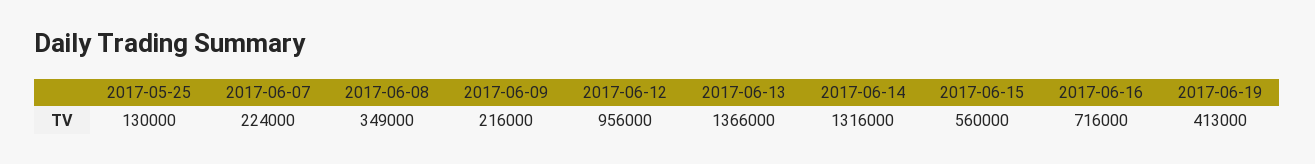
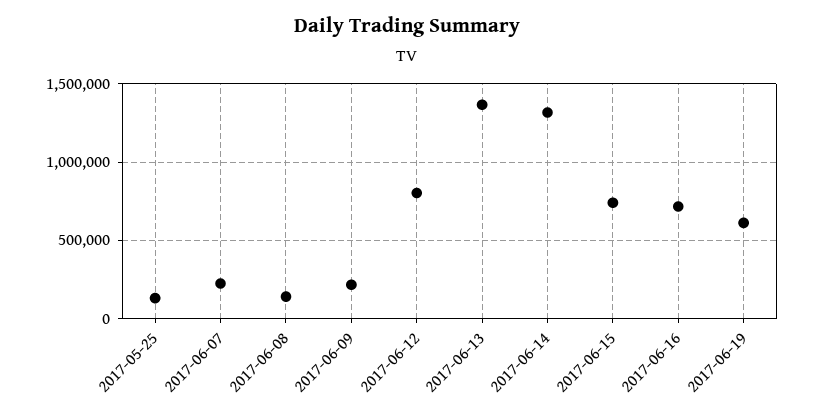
  {
    "2017-05-25": 130000,
    "2017-06-07": 224000,
-   "2017-06-08": 349000,
+   "2017-06-08": 150000,
    "2017-06-09": 216000,
-   "2017-06-12": 956000,
+   "2017-06-12": 800000,
    "2017-06-13": 1366000,
    "2017-06-14": 1316000,
-   "2017-06-15": 560000,
+   "2017-06-15": 750000,
    "2017-06-16": 716000,
-   "2017-06-19": 413000
+   "2017-06-19": 600000
  }

